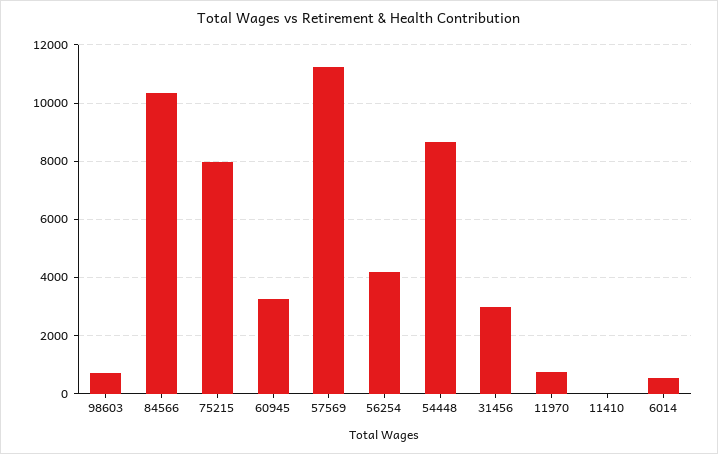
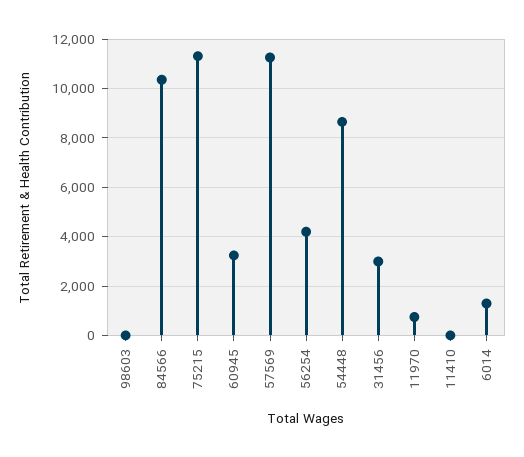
  {
-   "98603": 750,
+   "98603": 0,
    "84566": 10250,
-   "75215": 8000,
+   "75215": 11250,
    "60945": 3250,
    "57569": 11250,
    "56254": 4250,
    "54448": 8750,
    "31456": 3000,
    "11970": 750,
    "11410": 0,
-   "6014": 500
+   "6014": 1250
  }

